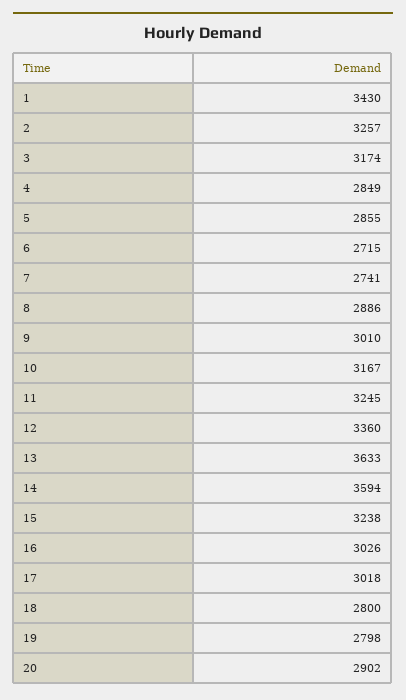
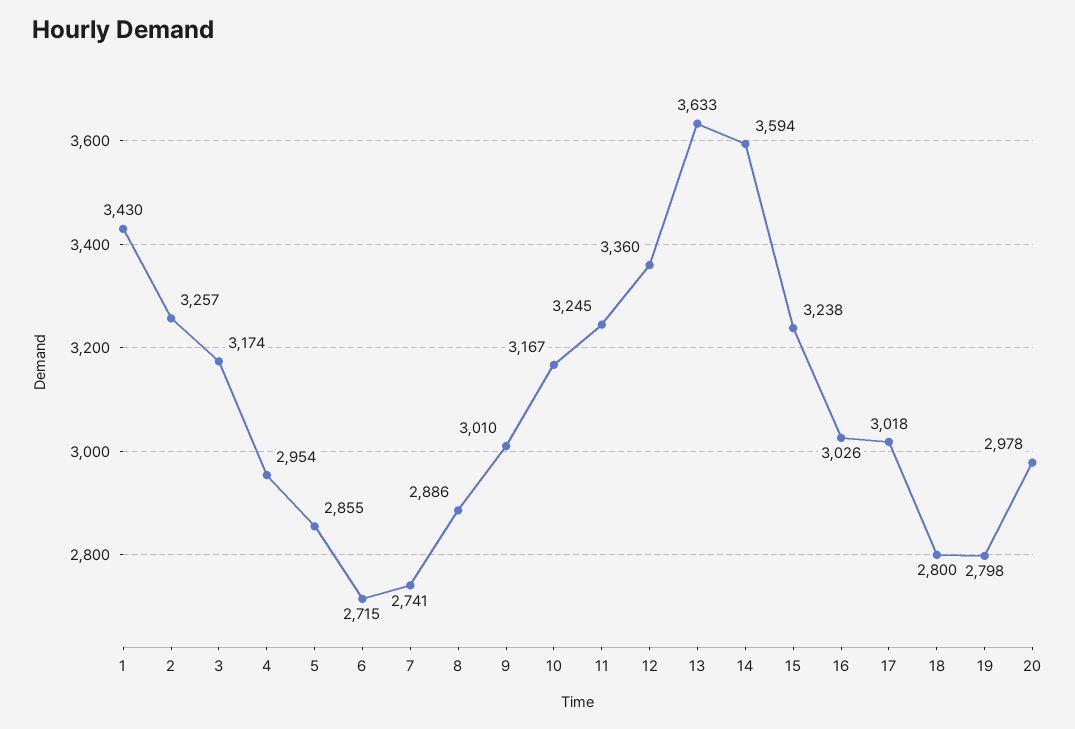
  {
    "1": 3430,
    "2": 3257,
    "3": 3174,
-   "4": 2849,
+   "4": 2954,
    "5": 2855,
    "6": 2715,
    "7": 2741,
    "8": 2886,
    "9": 3010,
    "10": 3167,
    "11": 3245,
    "12": 3360,
    "13": 3633,
    "14": 3594,
    "15": 3238,
    "16": 3026,
    "17": 3018,
    "18": 2800,
    "19": 2798,
-   "20": 2902
+   "20": 2978
  }

